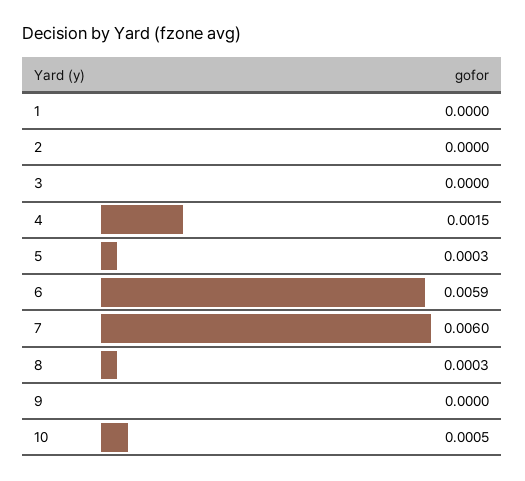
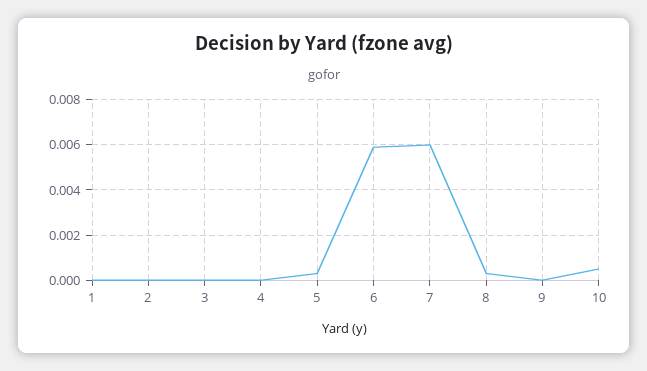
  {
    "1": 0,
    "2": 0,
    "3": 0,
-   "4": 0.0015,
+   "4": 0,
    "5": 0.0003,
    "6": 0.0059,
    "7": 0.006,
    "8": 0.0003,
    "9": 0,
    "10": 0.0005
  }

